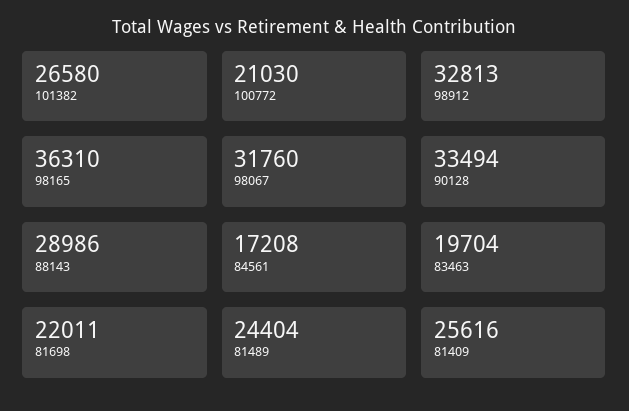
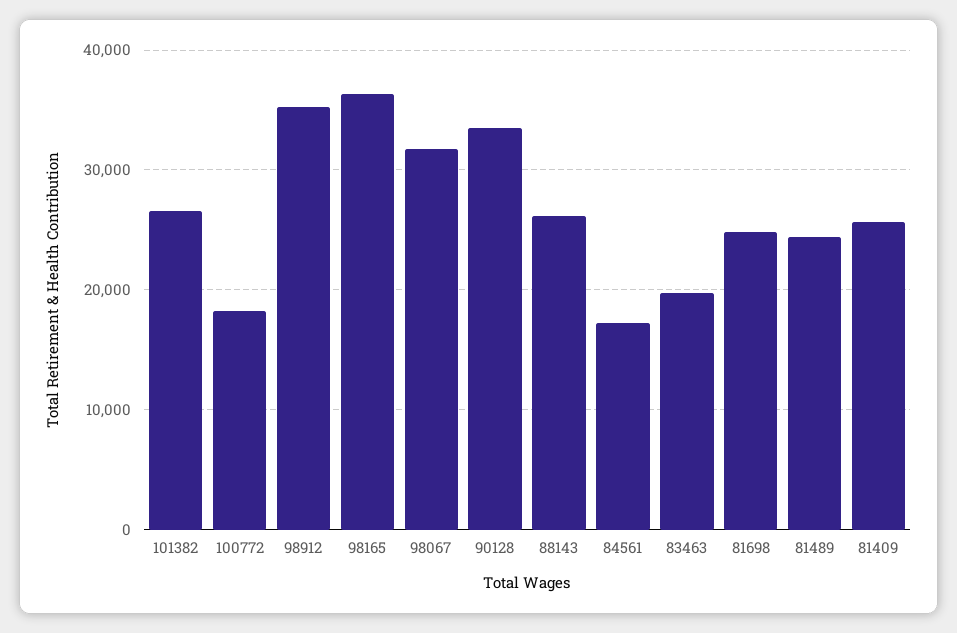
  {
    "101382": 26580,
-   "100772": 21030,
+   "100772": 18000,
-   "98912": 32813,
+   "98912": 35000,
    "98165": 36310,
    "98067": 31760,
    "90128": 33494,
-   "88143": 28986,
+   "88143": 26000,
    "84561": 17208,
    "83463": 19704,
-   "81698": 22011,
+   "81698": 25000,
    "81489": 24404,
    "81409": 25616
  }

